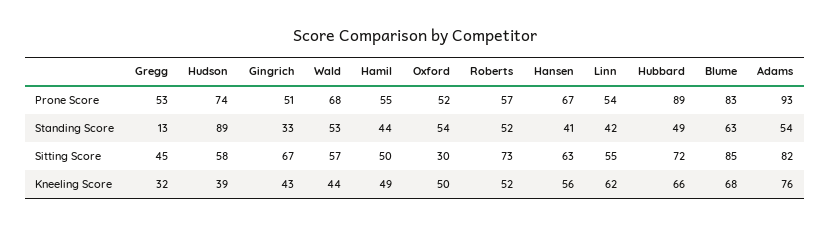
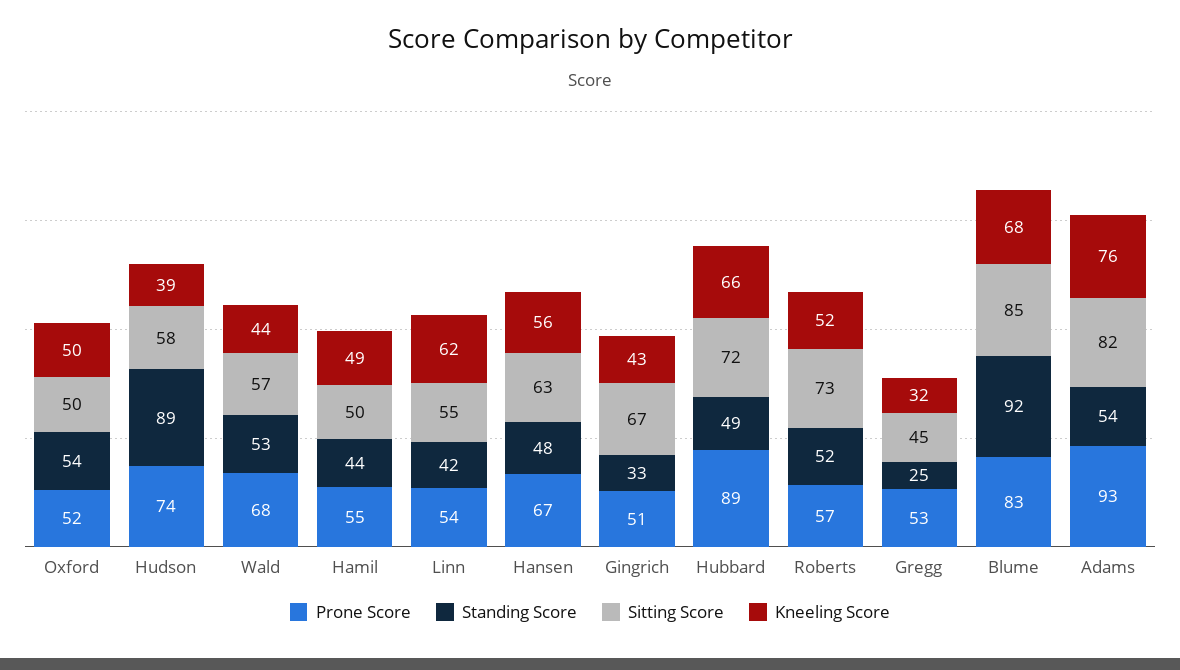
  {
    "Prone Score": {
      "Gregg": 53,
      "Hudson": 74,
      "Gingrich": 51,
      "Wald": 68,
      "Hamil": 55,
      "Oxford": 52,
      "Roberts": 57,
      "Hansen": 67,
      "Linn": 54,
      "Hubbard": 89,
      "Blume": 83,
      "Adams": 93
    },
    "Standing Score": {
-     "Gregg": 13,
+     "Gregg": 25,
      "Hudson": 89,
      "Gingrich": 33,
      "Wald": 53,
      "Hamil": 44,
      "Oxford": 54,
      "Roberts": 52,
-     "Hansen": 41,
+     "Hansen": 48,
      "Linn": 42,
      "Hubbard": 49,
-     "Blume": 63,
+     "Blume": 92,
      "Adams": 54
    },
    "Sitting Score": {
      "Gregg": 45,
      "Hudson": 58,
      "Gingrich": 67,
      "Wald": 57,
      "Hamil": 50,
-     "Oxford": 30,
+     "Oxford": 50,
      "Roberts": 73,
      "Hansen": 63,
      "Linn": 55,
      "Hubbard": 72,
      "Blume": 85,
      "Adams": 82
    },
    "Kneeling Score": {
      "Gregg": 32,
      "Hudson": 39,
      "Gingrich": 43,
      "Wald": 44,
      "Hamil": 49,
      "Oxford": 50,
      "Roberts": 52,
      "Hansen": 56,
      "Linn": 62,
      "Hubbard": 66,
      "Blume": 68,
      "Adams": 76
    }
  }

